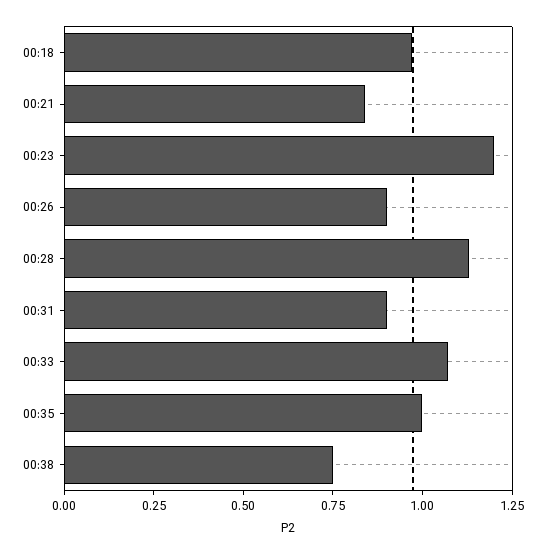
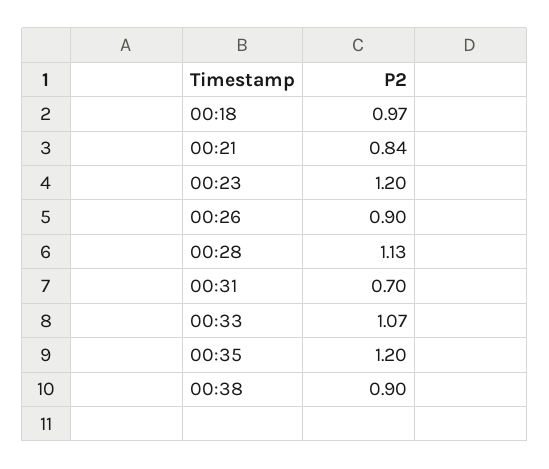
  {
    "00:18": 0.97,
    "00:21": 0.84,
    "00:23": 1.2,
    "00:26": 0.9,
    "00:28": 1.13,
-   "00:31": 0.9,
+   "00:31": 0.7,
    "00:33": 1.07,
-   "00:35": 1,
+   "00:35": 1.2,
-   "00:38": 0.75
+   "00:38": 0.9
  }

